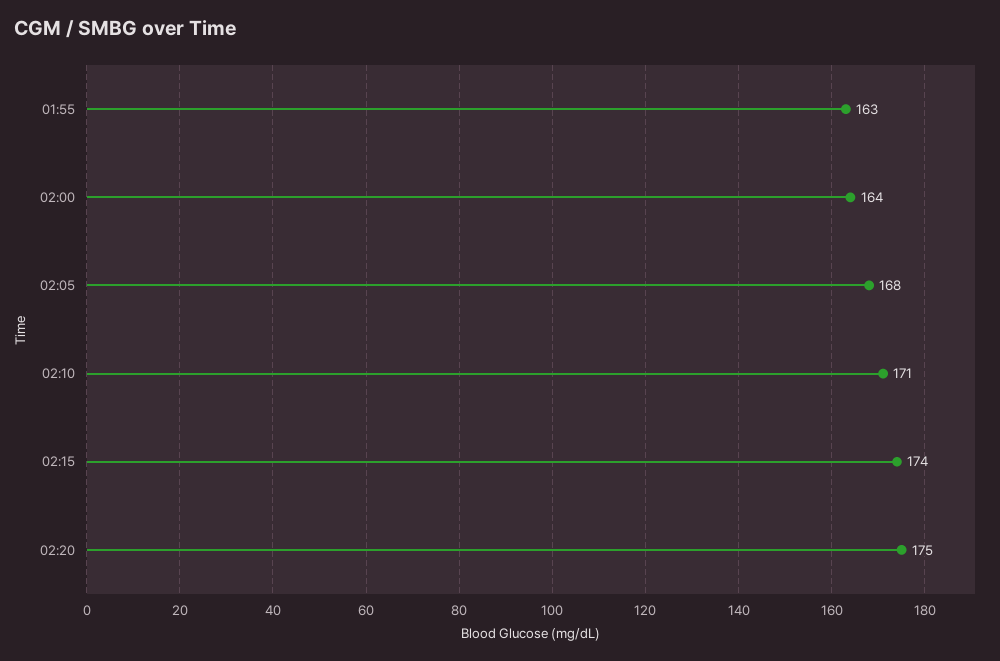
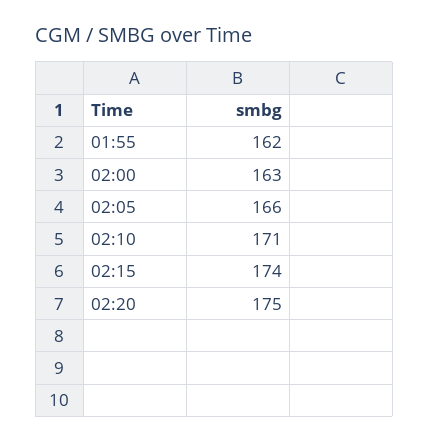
  {
-   "01:55": 163,
+   "01:55": 162,
-   "02:00": 164,
+   "02:00": 163,
-   "02:05": 168,
+   "02:05": 166,
    "02:10": 171,
    "02:15": 174,
    "02:20": 175
  }

